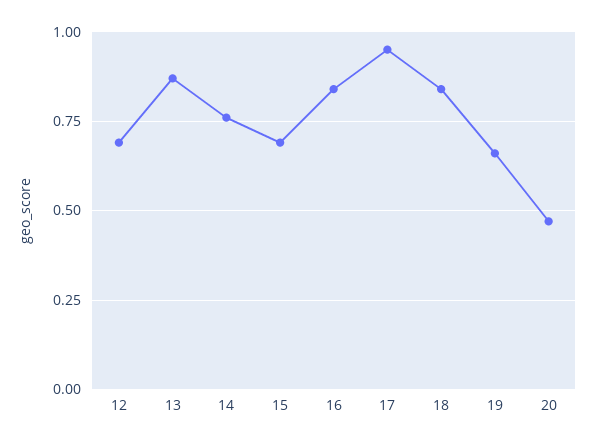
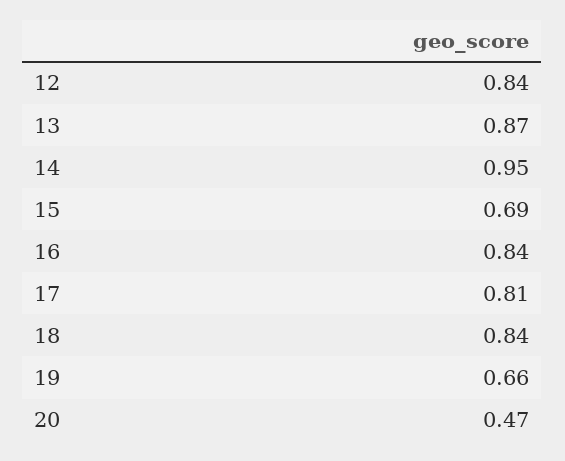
  {
-   "12": 0.7,
+   "12": 0.84,
    "13": 0.87,
-   "14": 0.75,
+   "14": 0.95,
    "15": 0.69,
    "16": 0.84,
-   "17": 0.95,
+   "17": 0.81,
    "18": 0.84,
    "19": 0.66,
    "20": 0.47
  }

